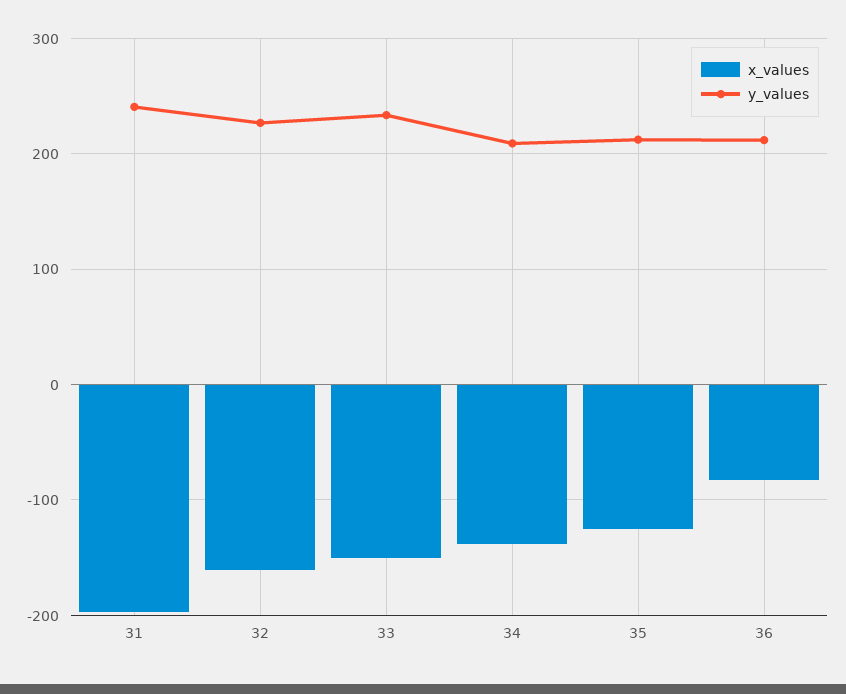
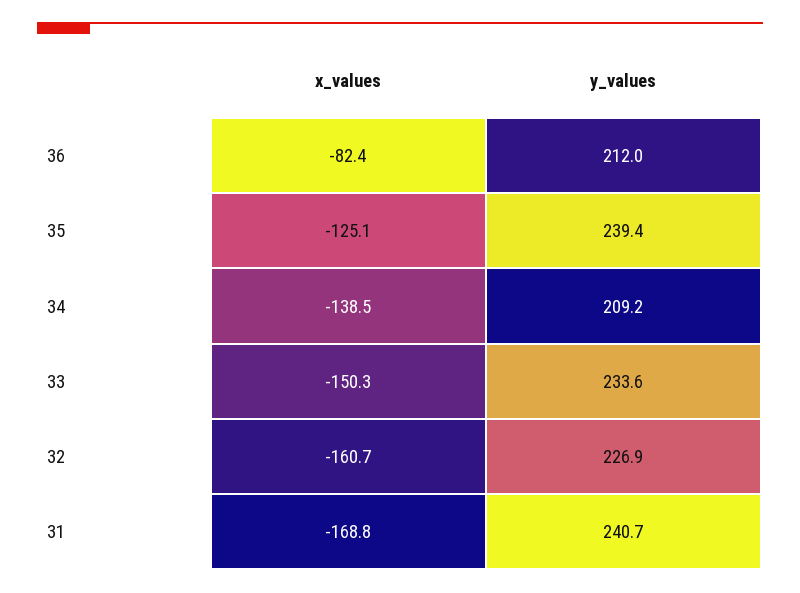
  {
    "x_values": {
-     "31": -200,
+     "31": -168.8,
      "32": -160.7,
      "33": -150.3,
      "34": -138.5,
      "35": -125.1,
      "36": -82.4
    },
    "y_values": {
      "31": 240.7,
      "32": 226.9,
      "33": 233.6,
      "34": 209.2,
-     "35": 210,
+     "35": 239.4,
      "36": 212
    }
  }

